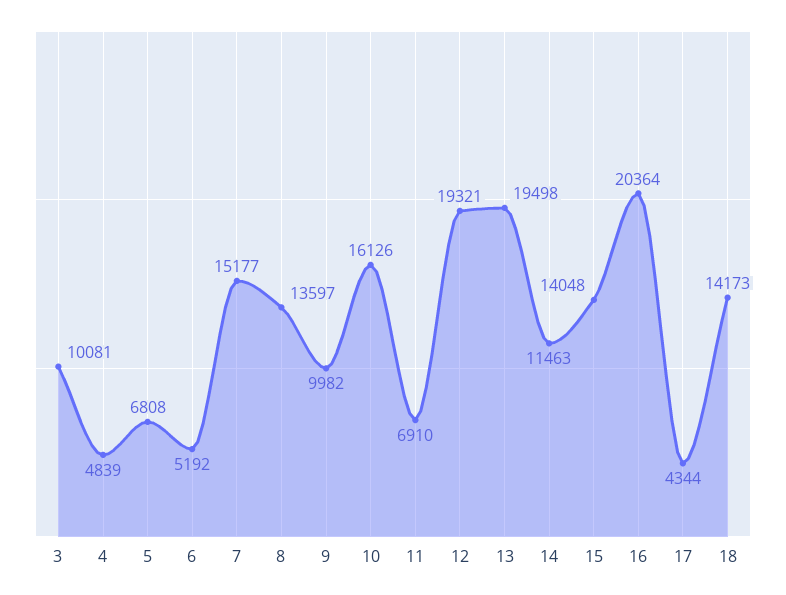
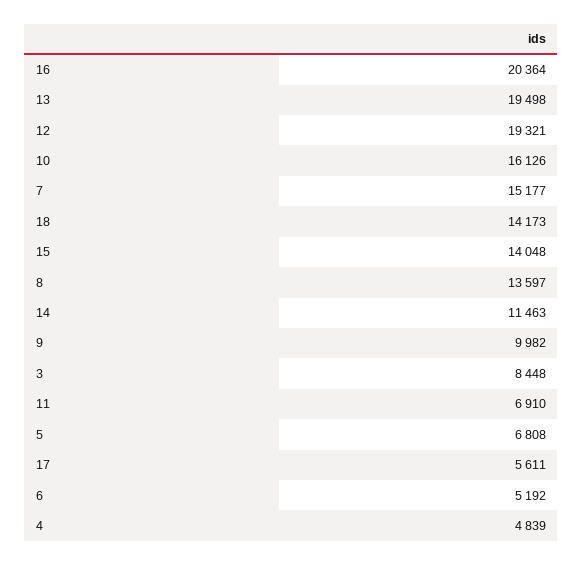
  {
-   "3": 10081,
+   "3": 8448,
    "4": 4839,
    "5": 6808,
    "6": 5192,
    "7": 15177,
    "8": 13597,
    "9": 9982,
    "10": 16126,
    "11": 6910,
    "12": 19321,
    "13": 19498,
    "14": 11463,
    "15": 14048,
    "16": 20364,
-   "17": 4344,
+   "17": 5611,
    "18": 14173
  }

